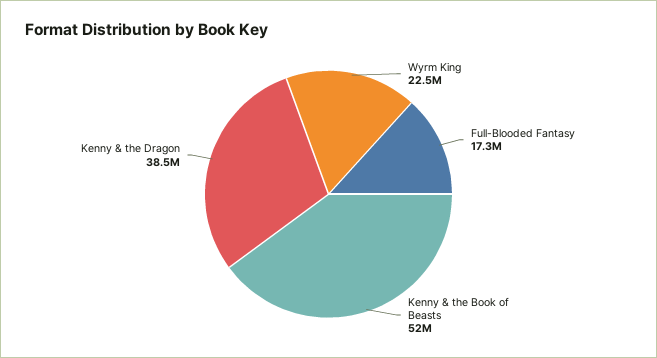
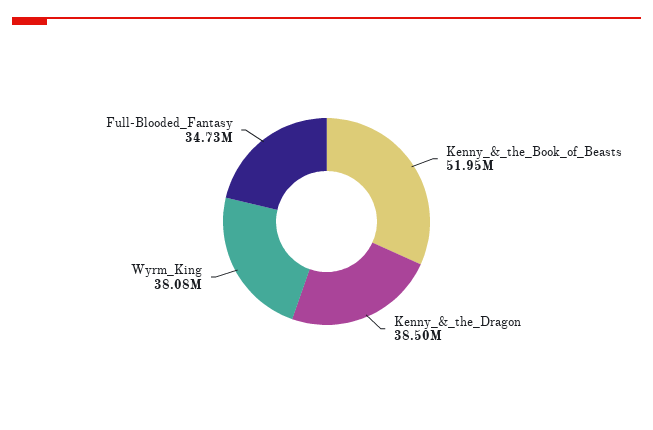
  {
-   "Wyrm King": 22500000,
+   "Wyrm King": 38080000,
-   "Full-Blooded Fantasy": 17300000,
+   "Full-Blooded Fantasy": 34730000,
    "Kenny & the Book of Beasts": 51950000,
    "Kenny & the Dragon": 38500000
  }

